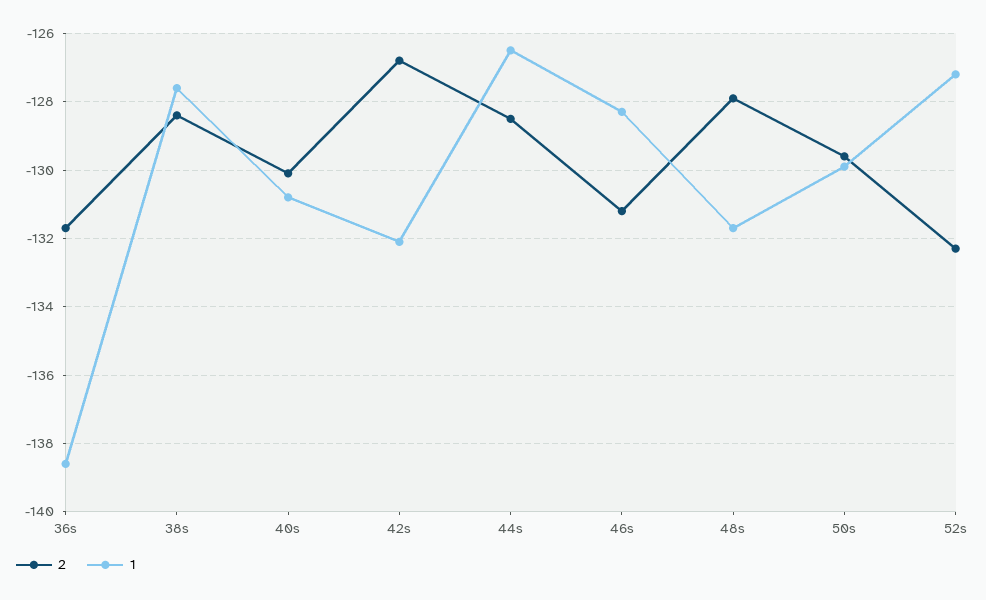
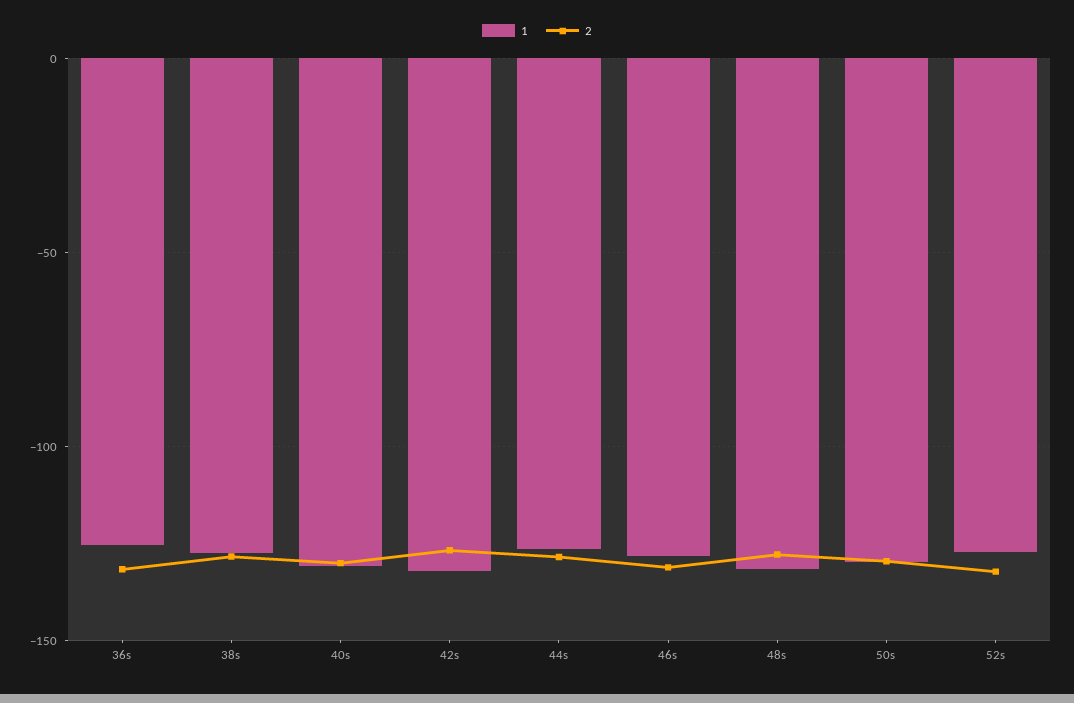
  {
    "2": {
      "36s": -131.5,
      "38s": -128.5,
      "40s": -130,
      "42s": -127,
      "44s": -128.5,
      "46s": -131,
      "48s": -128,
      "50s": -129.5,
      "52s": -132.5
    },
    "1": {
-     "36s": -138.5,
+     "36s": -125,
      "38s": -127.5,
      "40s": -131,
      "42s": -132,
      "44s": -126.5,
      "46s": -128.5,
      "48s": -131.5,
      "50s": -130,
      "52s": -127
    }
  }

